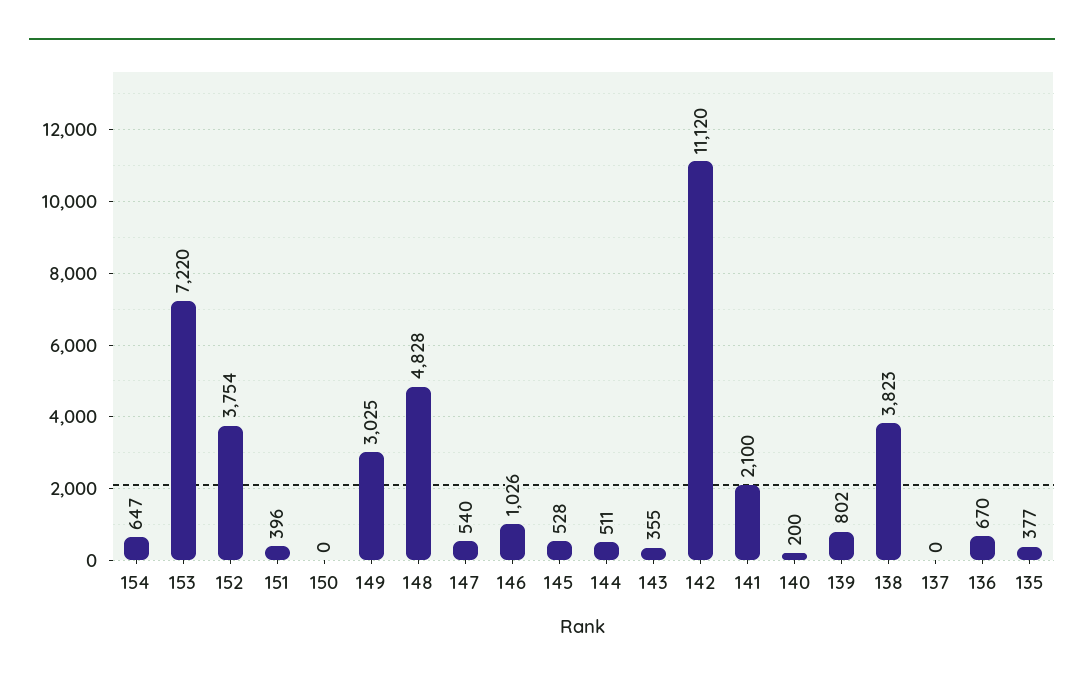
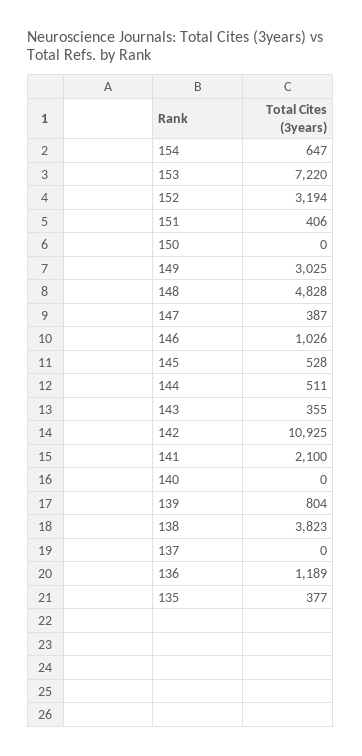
  {
    "154": 647,
    "153": 7220,
-   "152": 3754,
+   "152": 3194,
-   "151": 396,
+   "151": 406,
    "150": 0,
    "149": 3025,
    "148": 4828,
-   "147": 540,
+   "147": 387,
    "146": 1026,
    "145": 528,
    "144": 511,
    "143": 355,
-   "142": 11120,
+   "142": 10925,
    "141": 2100,
-   "140": 200,
+   "140": 0,
-   "139": 802,
+   "139": 804,
    "138": 3823,
    "137": 0,
-   "136": 670,
+   "136": 1189,
    "135": 377
  }

